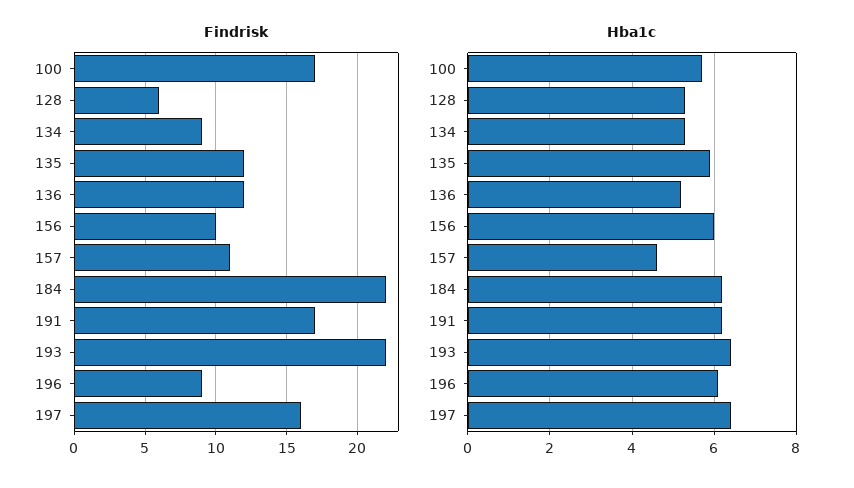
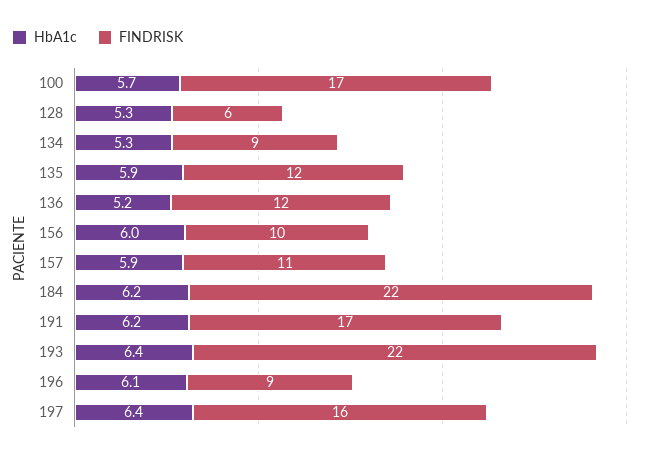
  {
    "Findrisk": {
      "100": 17,
      "128": 6,
      "134": 9,
      "135": 12,
      "136": 12,
      "156": 10,
      "157": 11,
      "184": 22,
      "191": 17,
      "193": 22,
      "196": 9,
      "197": 16
    },
    "Hba1c": {
      "100": 5.7,
      "128": 5.3,
      "134": 5.3,
      "135": 5.9,
      "136": 5.2,
      "156": 6,
-     "157": 4.5,
+     "157": 5.9,
      "184": 6.2,
      "191": 6.2,
      "193": 6.4,
      "196": 6.1,
      "197": 6.4
    }
  }

